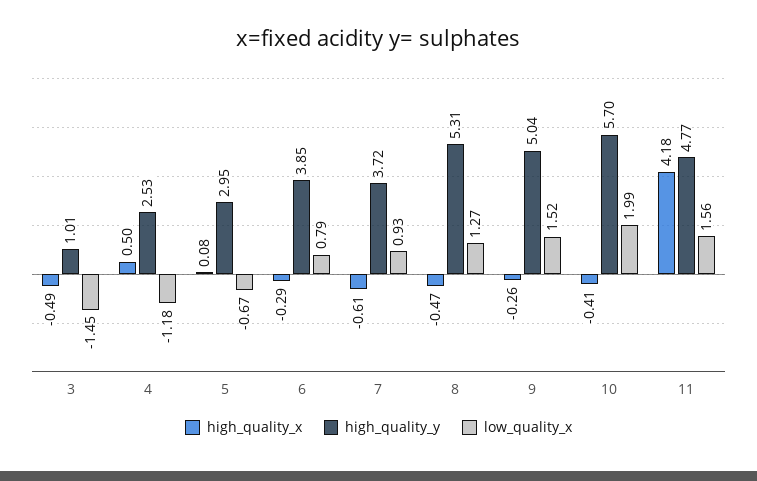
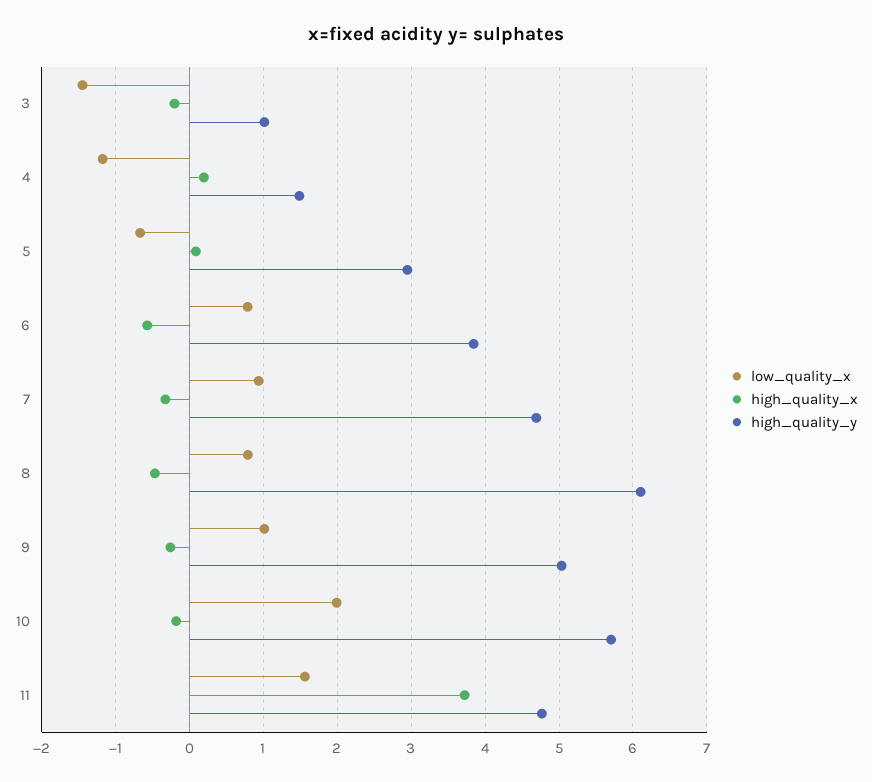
  {
    "high_quality_x": {
-     "3": -0.49,
+     "3": -0.2,
-     "4": 0.5,
+     "4": 0.2,
      "5": 0.08,
-     "6": -0.29,
+     "6": -0.6,
-     "7": -0.61,
+     "7": -0.3,
      "8": -0.47,
      "9": -0.26,
-     "10": -0.41,
+     "10": -0.2,
-     "11": 4.18
+     "11": 3.7
    },
    "high_quality_y": {
      "3": 1.01,
-     "4": 2.53,
+     "4": 1.5,
      "5": 2.95,
      "6": 3.85,
-     "7": 3.72,
+     "7": 4.7,
-     "8": 5.31,
+     "8": 6.1,
      "9": 5.04,
      "10": 5.7,
      "11": 4.77
    },
    "low_quality_x": {
      "3": -1.45,
      "4": -1.18,
      "5": -0.67,
      "6": 0.79,
      "7": 0.93,
-     "8": 1.27,
+     "8": 0.8,
-     "9": 1.52,
+     "9": 1,
      "10": 1.99,
      "11": 1.56
    }
  }

